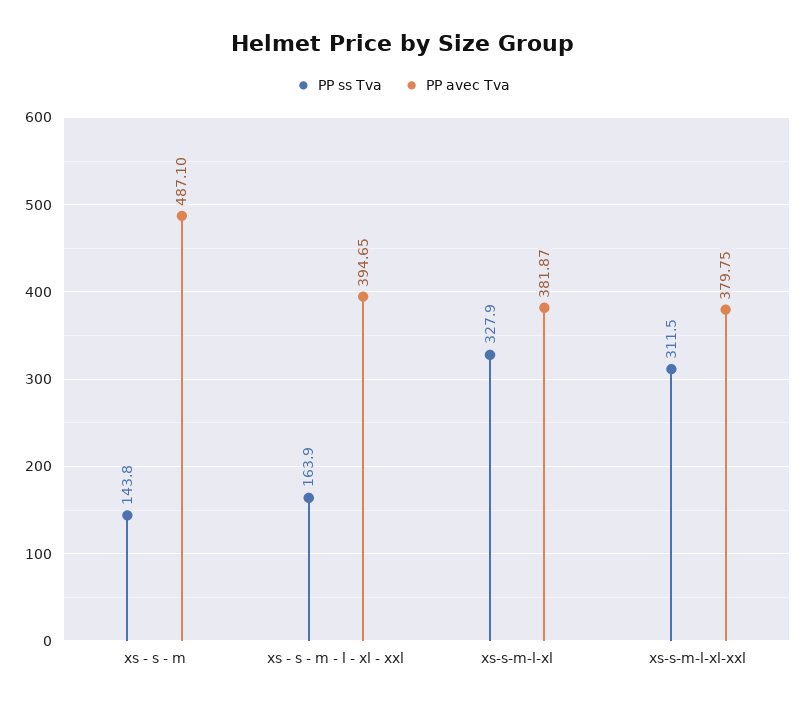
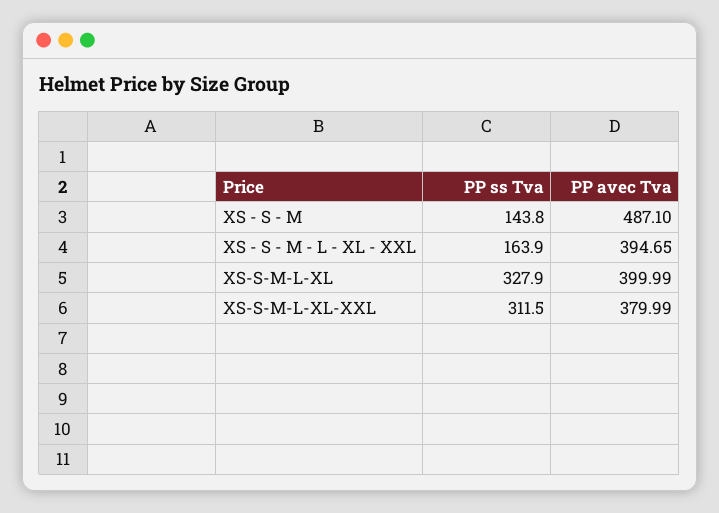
  {
    "PP ss Tva": {
      "xs - s - m": 143.8,
      "xs - s - m - l - xl - xxl": 163.9,
      "xs-s-m-l-xl": 327.9,
      "xs-s-m-l-xl-xxl": 311.5
    },
    "PP avec Tva": {
      "xs - s - m": 487.1,
      "xs - s - m - l - xl - xxl": 394.65,
-     "xs-s-m-l-xl": 381.87,
+     "xs-s-m-l-xl": 399.99,
-     "xs-s-m-l-xl-xxl": 379.75
+     "xs-s-m-l-xl-xxl": 379.99
    }
  }

